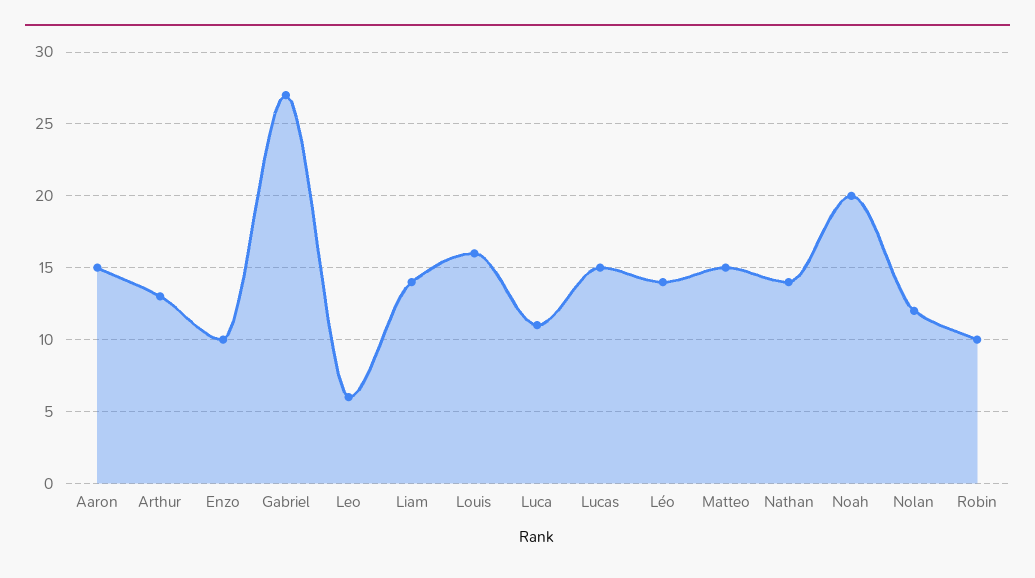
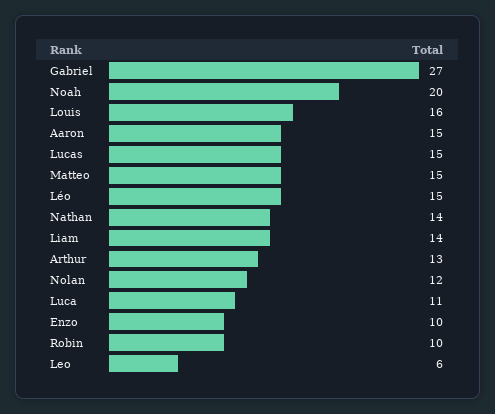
  {
    "Aaron": 15,
    "Arthur": 13,
    "Enzo": 10,
    "Gabriel": 27,
    "Leo": 6,
    "Liam": 14,
    "Louis": 16,
    "Luca": 11,
    "Lucas": 15,
-   "Léo": 14,
+   "Léo": 15,
    "Matteo": 15,
    "Nathan": 14,
    "Noah": 20,
    "Nolan": 12,
    "Robin": 10
  }

